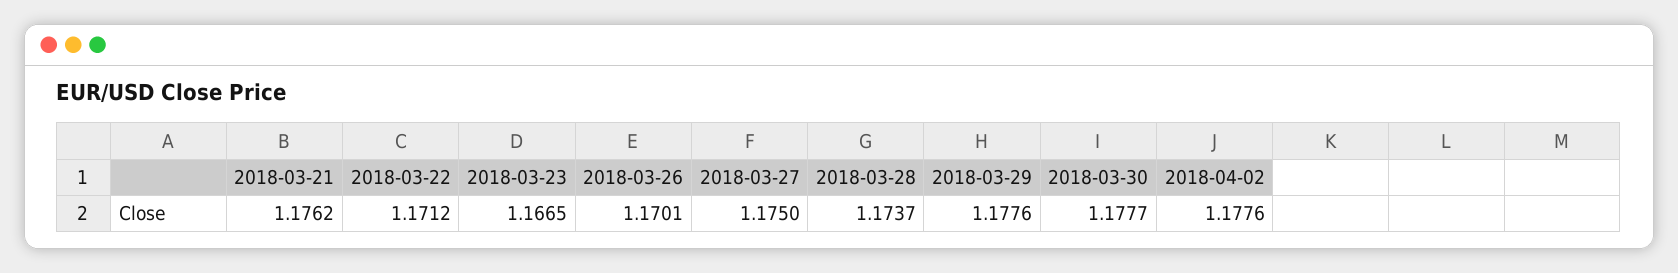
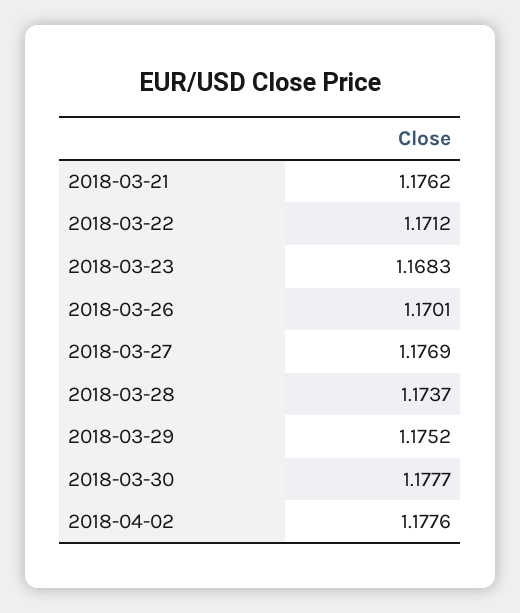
  {
    "2018-03-21": 1.1762,
    "2018-03-22": 1.1712,
-   "2018-03-23": 1.1665,
+   "2018-03-23": 1.1683,
    "2018-03-26": 1.1701,
-   "2018-03-27": 1.175,
+   "2018-03-27": 1.1769,
    "2018-03-28": 1.1737,
-   "2018-03-29": 1.1776,
+   "2018-03-29": 1.1752,
    "2018-03-30": 1.1777,
    "2018-04-02": 1.1776
  }

